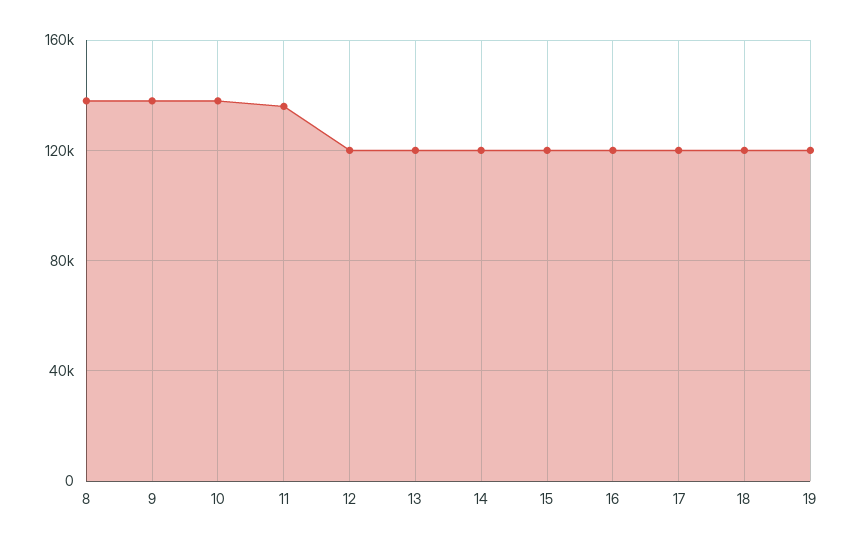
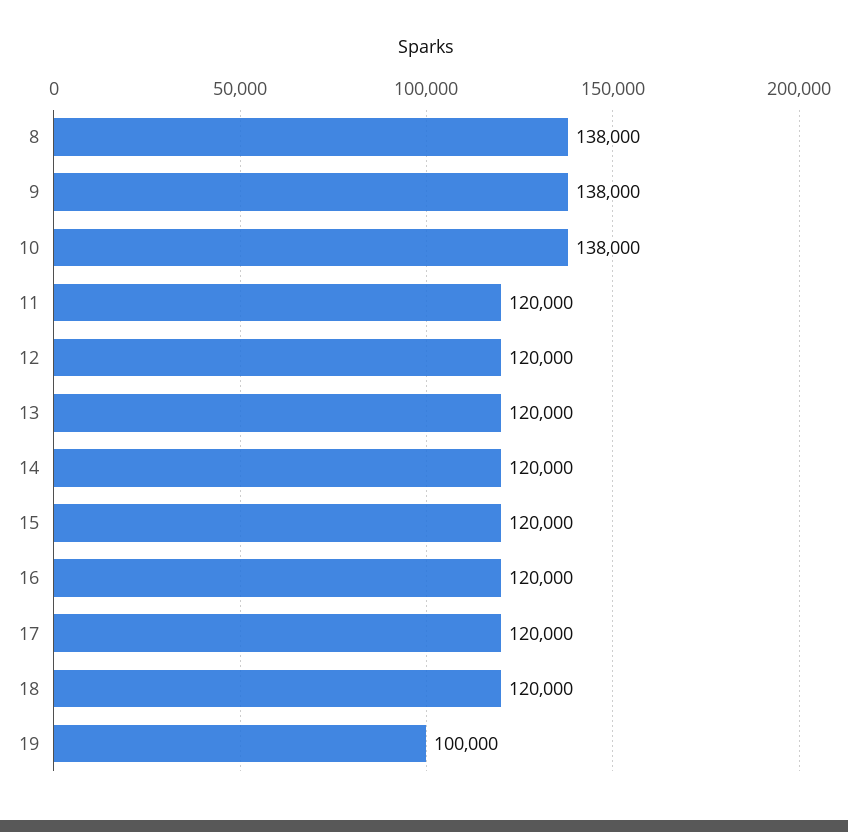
  {
    "8": 138000,
    "9": 138000,
    "10": 138000,
-   "11": 135000,
+   "11": 120000,
    "12": 120000,
    "13": 120000,
    "14": 120000,
    "15": 120000,
    "16": 120000,
    "17": 120000,
    "18": 120000,
-   "19": 120000
+   "19": 100000
  }

